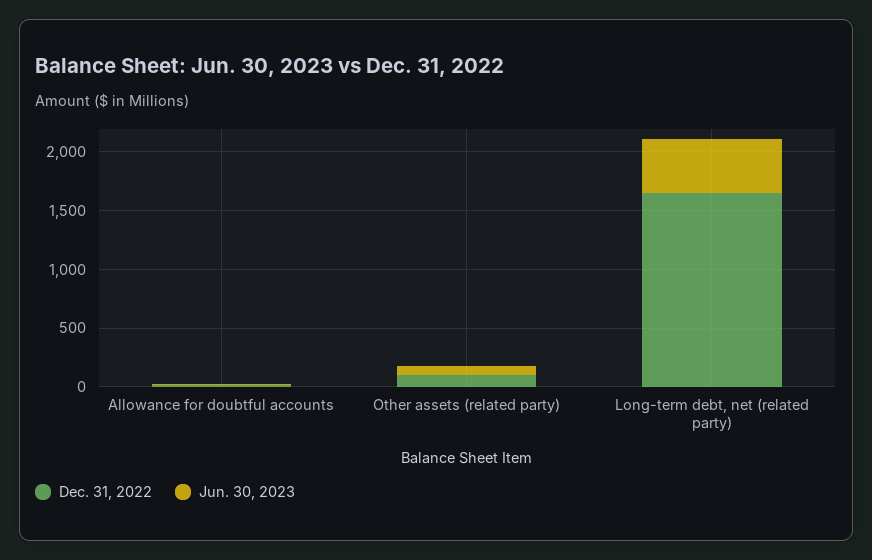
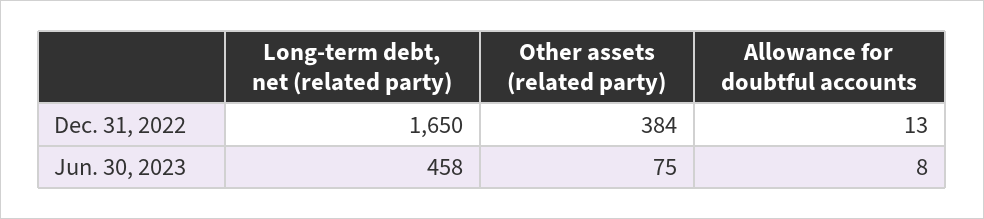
  {
    "Dec. 31, 2022": {
      "Allowance for doubtful accounts": 13,
-     "Other assets (related party)": 100,
+     "Other assets (related party)": 384,
      "Long-term debt, net (related party)": 1650
    },
    "Jun. 30, 2023": {
      "Allowance for doubtful accounts": 8,
      "Other assets (related party)": 75,
      "Long-term debt, net (related party)": 458
    }
  }

